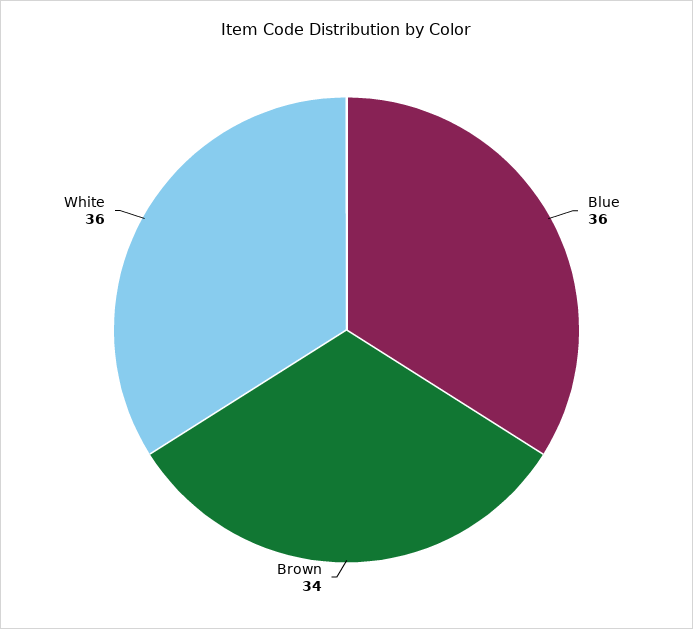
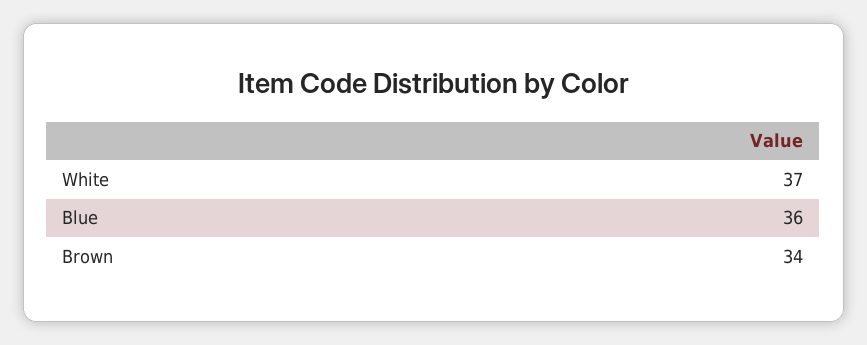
  {
    "Blue": 36,
    "Brown": 34,
-   "White": 36
+   "White": 37
  }

